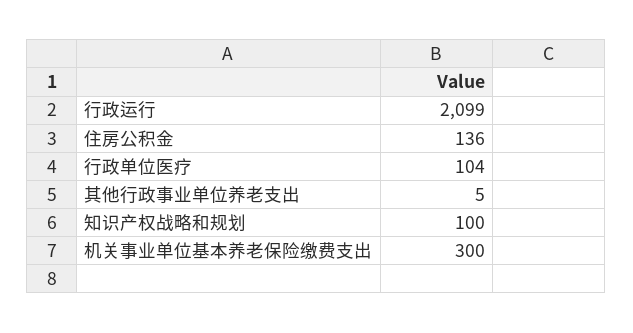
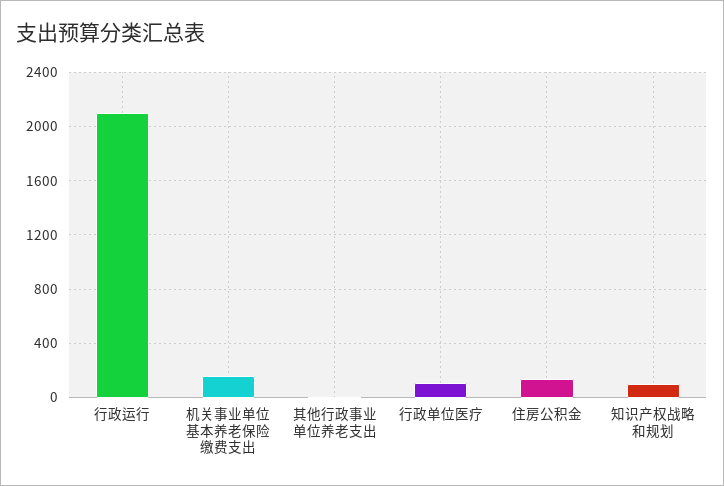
  {
    "行政运行": 2099,
    "住房公积金": 136,
    "行政单位医疗": 104,
    "其他行政事业单位养老支出": 5,
    "知识产权战略和规划": 100,
-   "机关事业单位基本养老保险缴费支出": 300
+   "机关事业单位基本养老保险缴费支出": 150
  }

